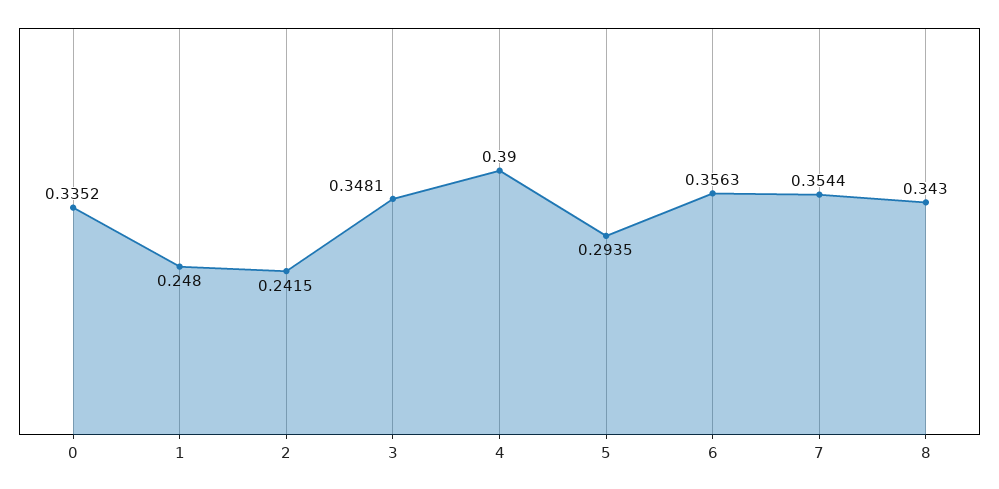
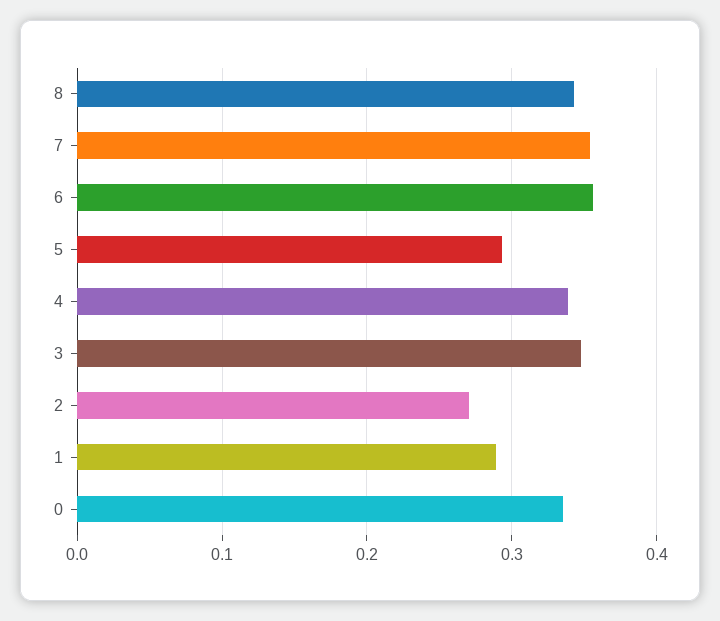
  {
    "0": 0.3352,
-   "1": 0.248,
+   "1": 0.29,
-   "2": 0.2415,
+   "2": 0.27,
    "3": 0.3481,
-   "4": 0.39,
+   "4": 0.34,
    "5": 0.2935,
    "6": 0.3563,
    "7": 0.3544,
    "8": 0.343
  }

